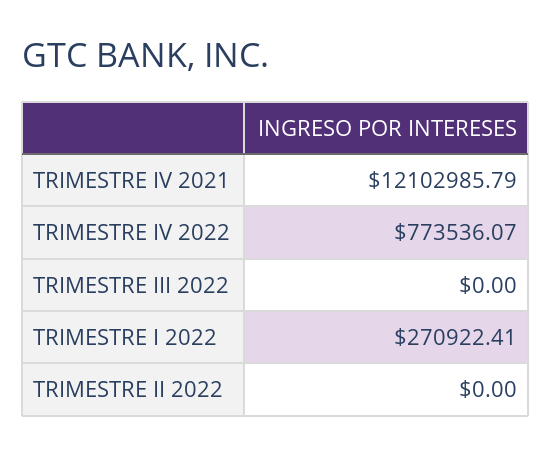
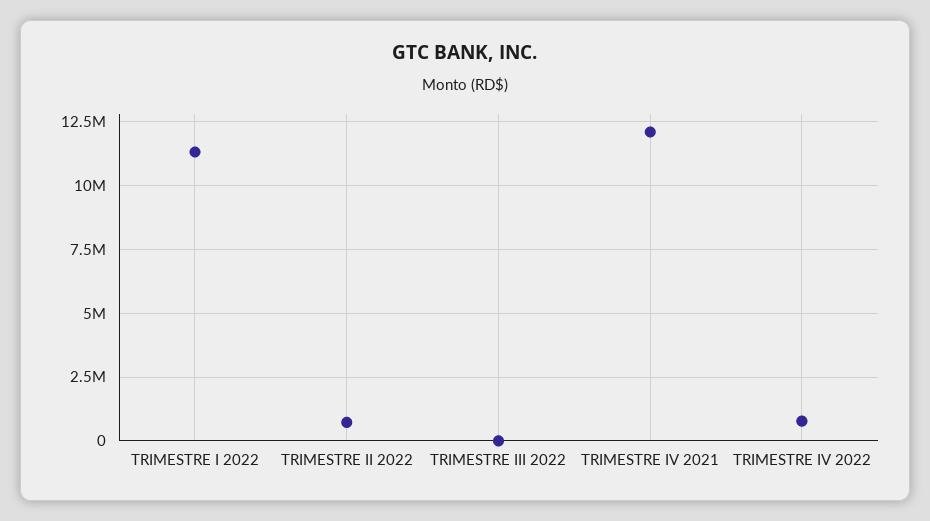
  {
    "TRIMESTRE IV 2021": 12102985.79,
    "TRIMESTRE IV 2022": 773536.07,
    "TRIMESTRE III 2022": 0,
-   "TRIMESTRE I 2022": 270922.41,
+   "TRIMESTRE I 2022": 11250000,
-   "TRIMESTRE II 2022": 0
+   "TRIMESTRE II 2022": 750000
  }

